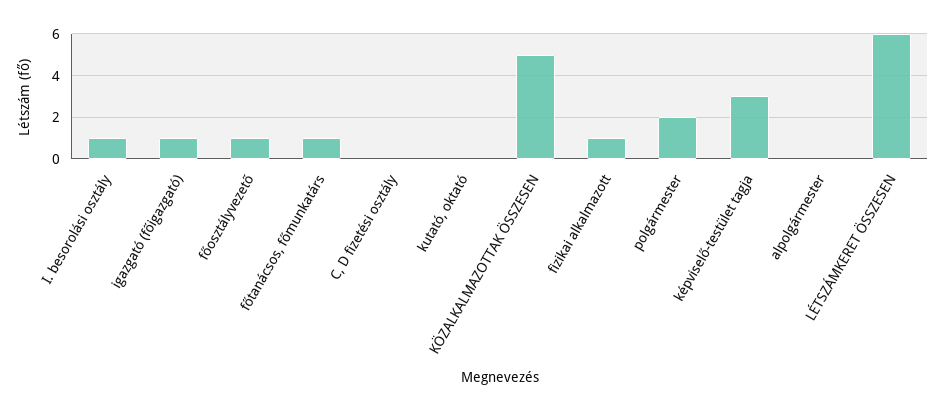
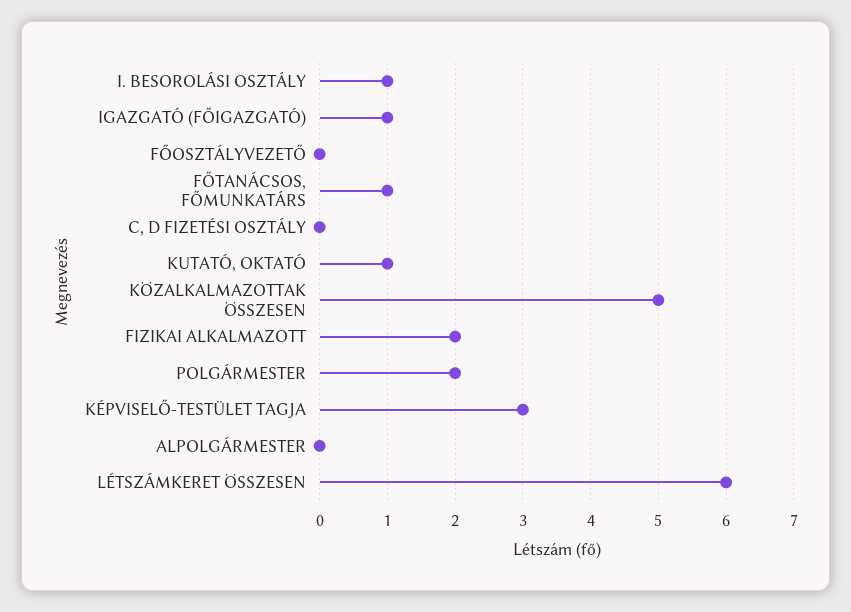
  {
    "I. besorolási osztály": 1,
    "igazgató (főigazgató)": 1,
-   "főosztályvezető": 1,
+   "főosztályvezető": 0,
    "főtanácsos, főmunkatárs": 1,
    "C, D fizetési osztály": 0,
-   "kutató, oktató": 0,
+   "kutató, oktató": 1,
    "KÖZALKALMAZOTTAK ÖSSZESEN": 5,
-   "fizikai alkalmazott": 1,
+   "fizikai alkalmazott": 2,
    "polgármester": 2,
    "képviselő-testület tagja": 3,
    "alpolgármester": 0,
    "LÉTSZÁMKERET ÖSSZESEN": 6
  }

